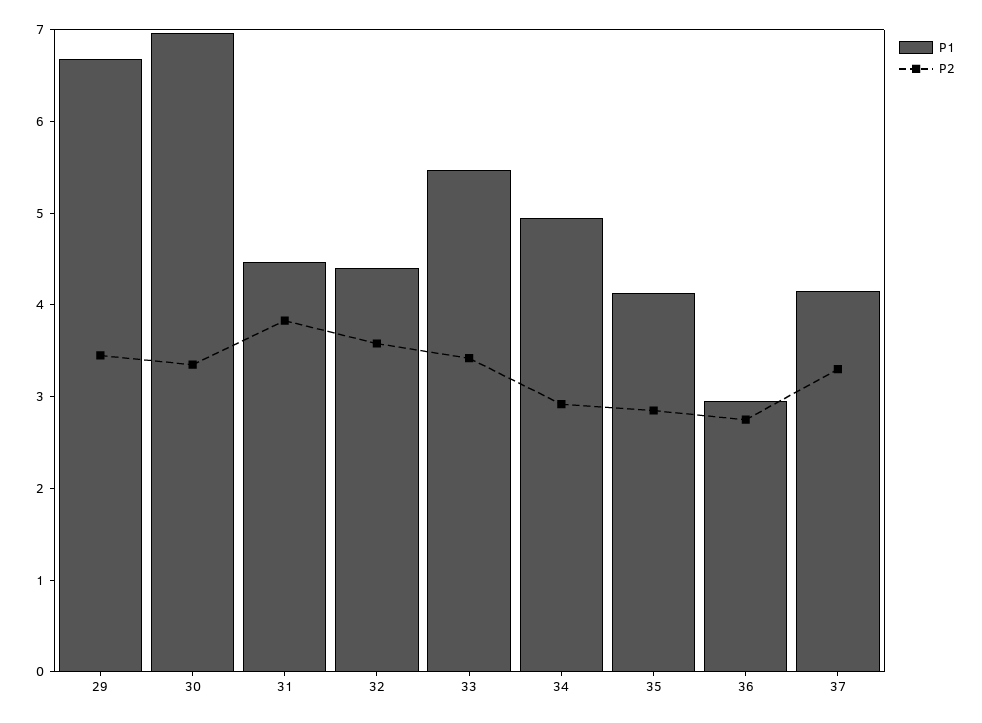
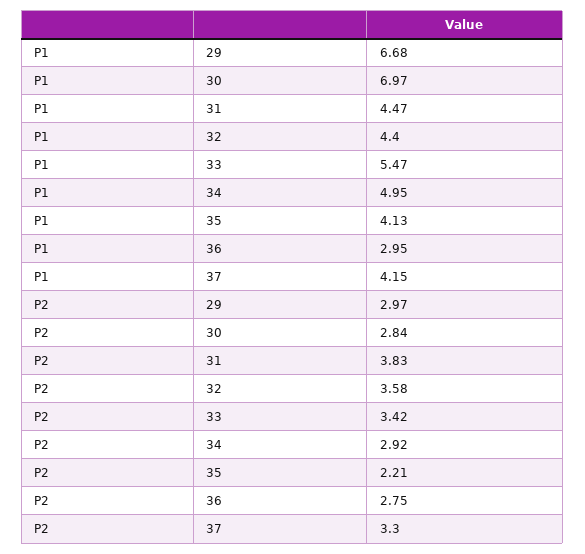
  {
    "P1": {
      "29": 6.68,
      "30": 6.97,
      "31": 4.47,
      "32": 4.4,
      "33": 5.47,
      "34": 4.95,
      "35": 4.13,
      "36": 2.95,
      "37": 4.15
    },
    "P2": {
-     "29": 3.4,
+     "29": 2.97,
-     "30": 3.4,
+     "30": 2.84,
      "31": 3.83,
      "32": 3.58,
      "33": 3.42,
      "34": 2.92,
-     "35": 2.8,
+     "35": 2.21,
      "36": 2.75,
      "37": 3.3
    }
  }

